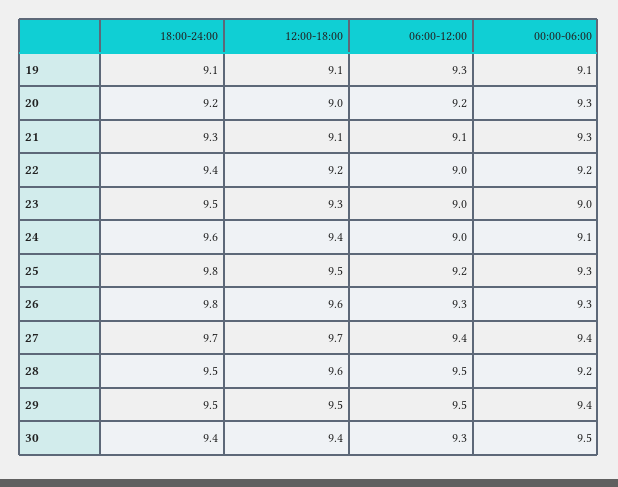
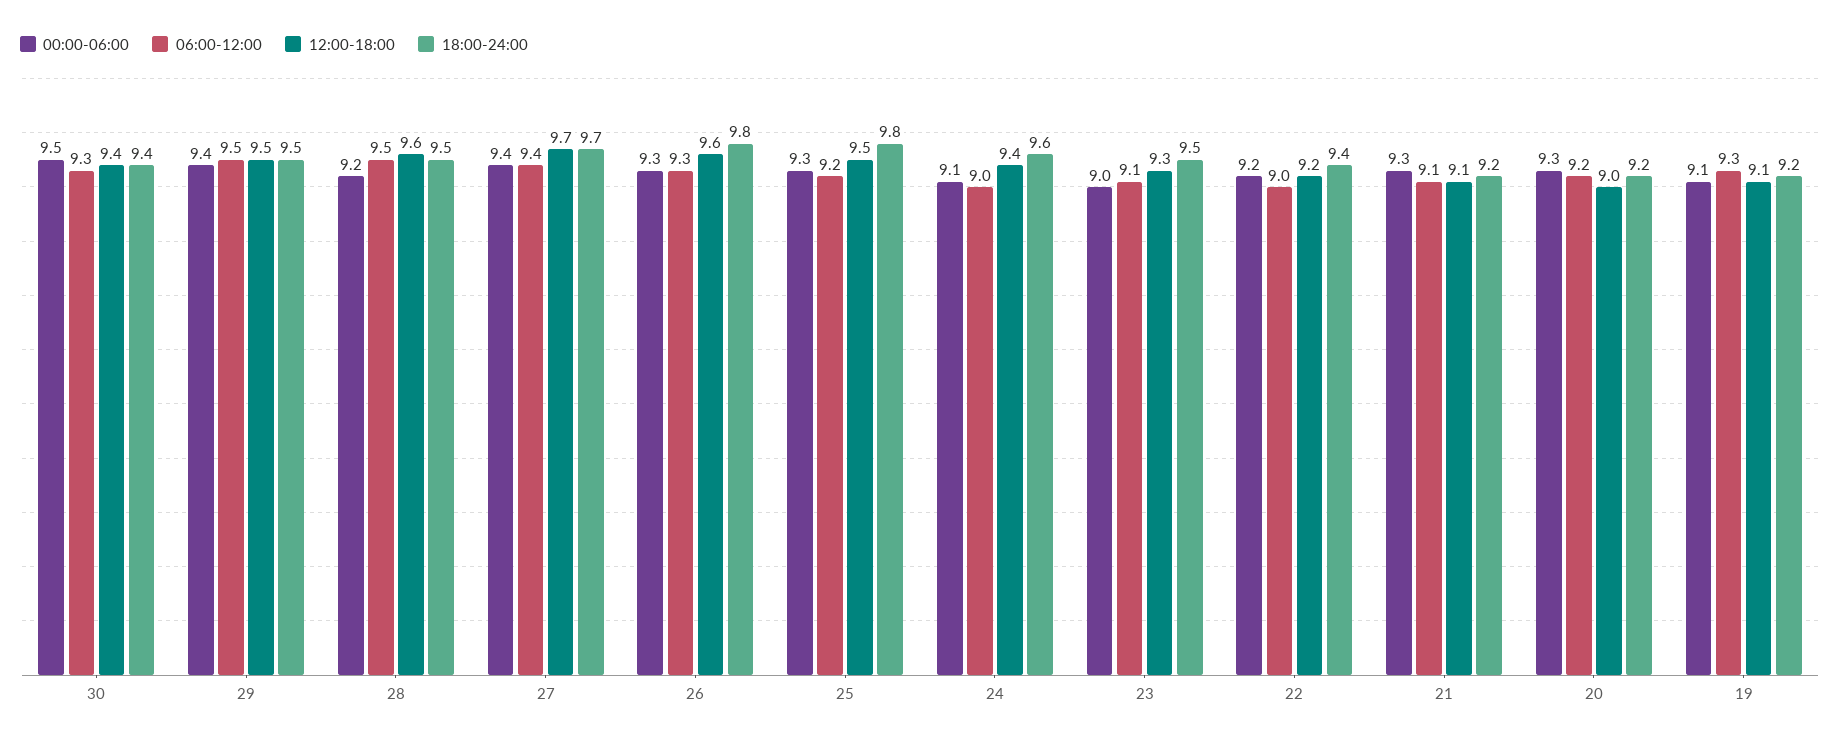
  {
    "18:00-24:00": {
-     "19": 9.1,
+     "19": 9.2,
      "20": 9.2,
-     "21": 9.3,
+     "21": 9.2,
      "22": 9.4,
      "23": 9.5,
      "24": 9.6,
      "25": 9.8,
      "26": 9.8,
      "27": 9.7,
      "28": 9.5,
      "29": 9.5,
      "30": 9.4
    },
    "12:00-18:00": {
      "19": 9.1,
      "20": 9,
      "21": 9.1,
      "22": 9.2,
      "23": 9.3,
      "24": 9.4,
      "25": 9.5,
      "26": 9.6,
      "27": 9.7,
      "28": 9.6,
      "29": 9.5,
      "30": 9.4
    },
    "06:00-12:00": {
      "19": 9.3,
      "20": 9.2,
      "21": 9.1,
      "22": 9,
-     "23": 9,
+     "23": 9.1,
      "24": 9,
      "25": 9.2,
      "26": 9.3,
      "27": 9.4,
      "28": 9.5,
      "29": 9.5,
      "30": 9.3
    },
    "00:00-06:00": {
      "19": 9.1,
      "20": 9.3,
      "21": 9.3,
      "22": 9.2,
      "23": 9,
      "24": 9.1,
      "25": 9.3,
      "26": 9.3,
      "27": 9.4,
      "28": 9.2,
      "29": 9.4,
      "30": 9.5
    }
  }

